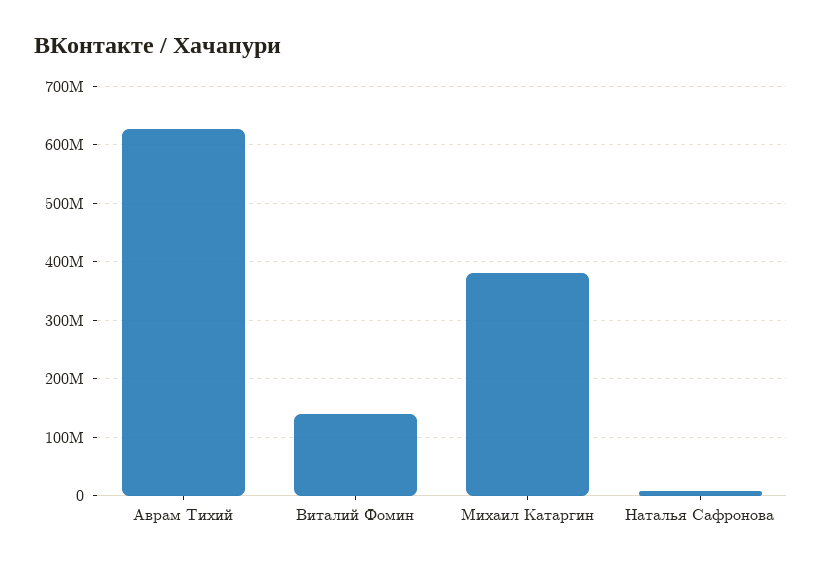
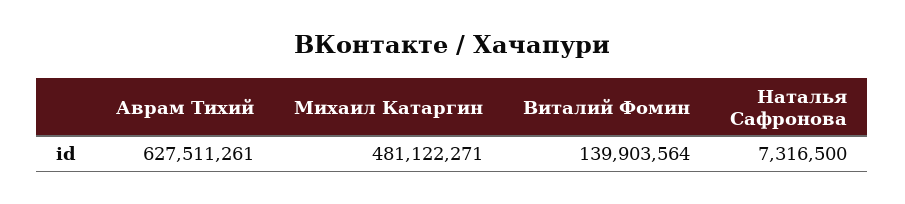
  {
    "Аврам Тихий": 627511261,
    "Виталий Фомин": 139903564,
-   "Михаил Катаргин": 380000000,
+   "Михаил Катаргин": 481122271,
    "Наталья Сафронова": 7316500
  }

